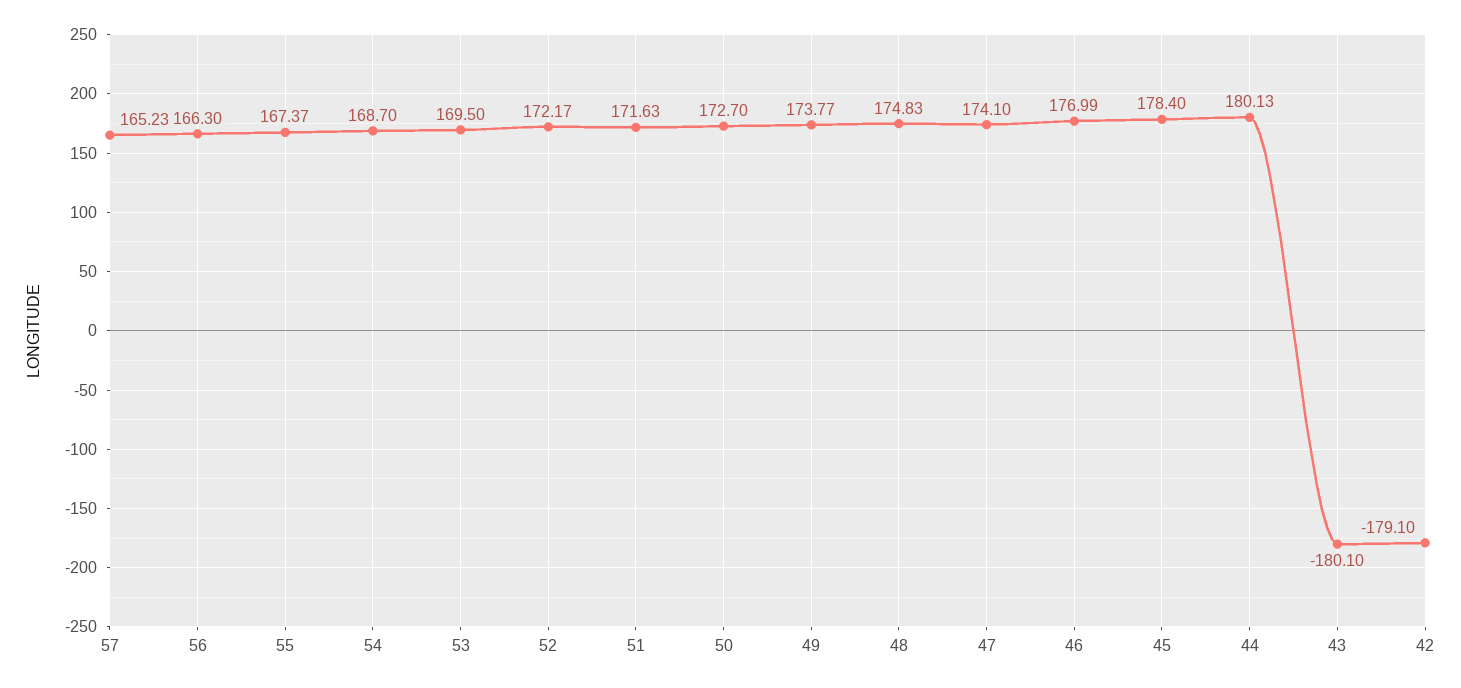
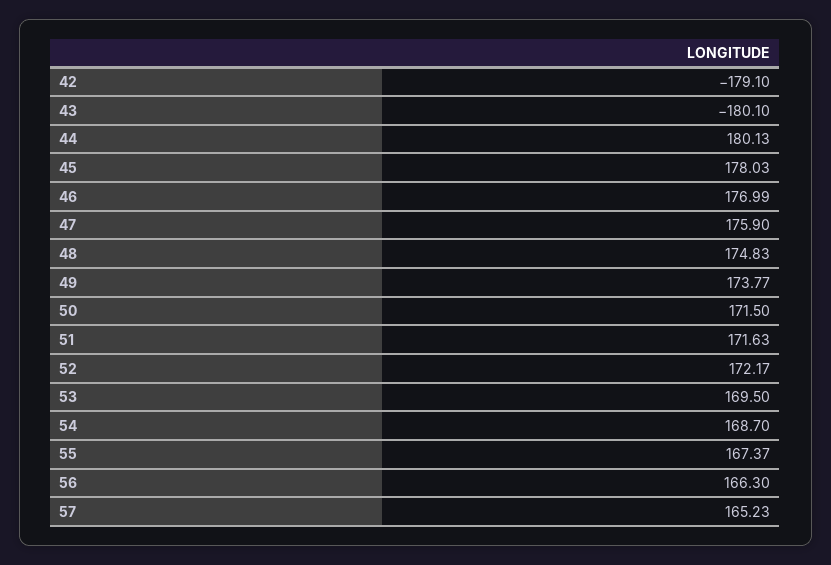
  {
    "57": 165.23,
    "56": 166.3,
    "55": 167.37,
    "54": 168.7,
    "53": 169.5,
    "52": 172.17,
    "51": 171.63,
-   "50": 172.7,
+   "50": 171.5,
    "49": 173.77,
    "48": 174.83,
-   "47": 174.1,
+   "47": 175.9,
    "46": 176.99,
-   "45": 178.4,
+   "45": 178.03,
    "44": 180.13,
    "43": -180.1,
    "42": -179.1
  }

